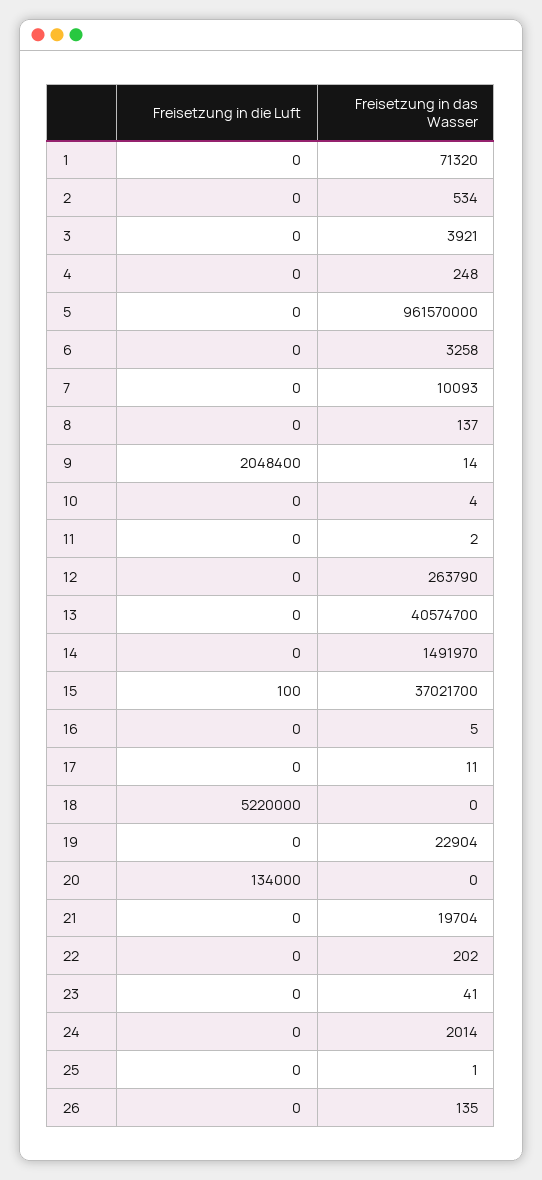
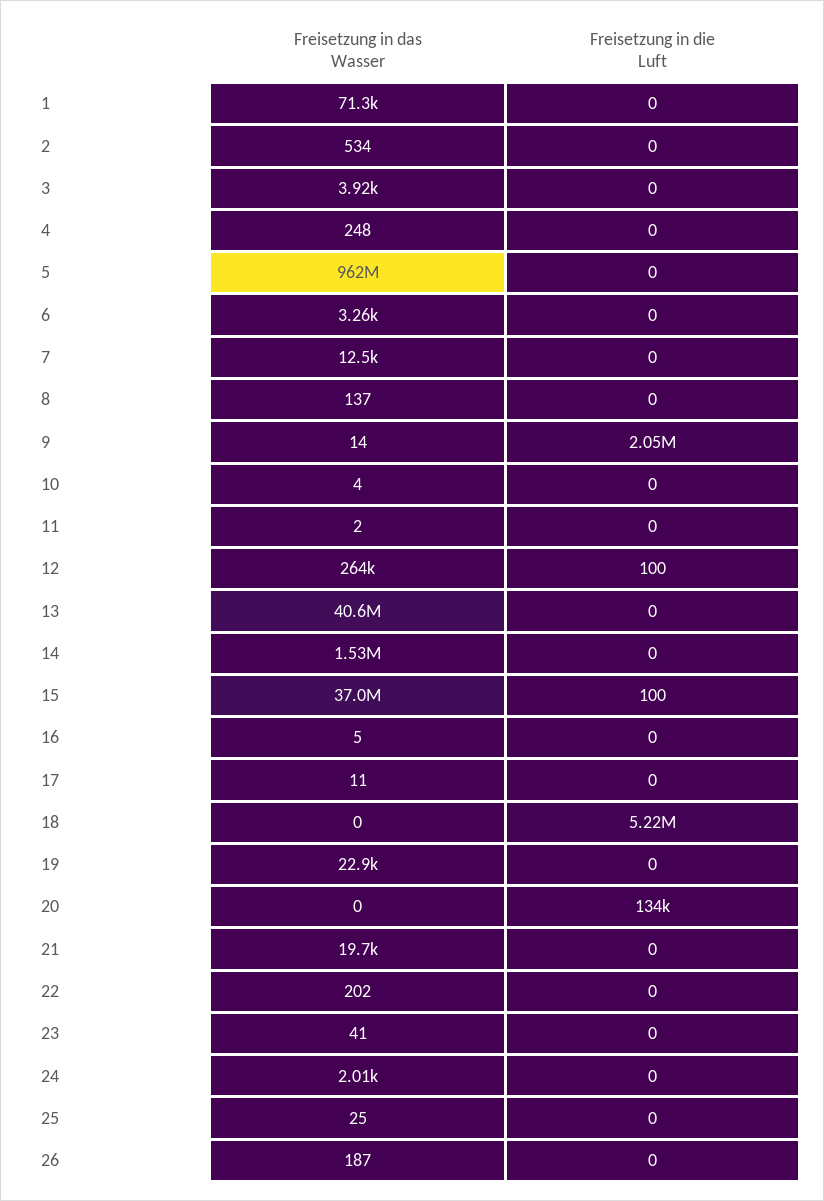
  {
    "Freisetzung in die Luft": {
      "1": 0,
      "2": 0,
      "3": 0,
      "4": 0,
      "5": 0,
      "6": 0,
      "7": 0,
      "8": 0,
      "9": 2048400,
      "10": 0,
      "11": 0,
-     "12": 0,
+     "12": 100,
      "13": 0,
      "14": 0,
      "15": 100,
      "16": 0,
      "17": 0,
      "18": 5220000,
      "19": 0,
      "20": 134000,
      "21": 0,
      "22": 0,
      "23": 0,
      "24": 0,
      "25": 0,
      "26": 0
    },
    "Freisetzung in das Wasser": {
      "1": 71320,
      "2": 534,
      "3": 3921,
      "4": 248,
      "5": 961570000,
      "6": 3258,
-     "7": 10093,
+     "7": 12500,
      "8": 137,
      "9": 14,
      "10": 4,
      "11": 2,
      "12": 263790,
      "13": 40574700,
-     "14": 1491970,
+     "14": 1530000,
      "15": 37021700,
      "16": 5,
      "17": 11,
      "18": 0,
      "19": 22904,
      "20": 0,
      "21": 19704,
      "22": 202,
      "23": 41,
      "24": 2014,
-     "25": 1,
+     "25": 25,
-     "26": 135
+     "26": 187
    }
  }

